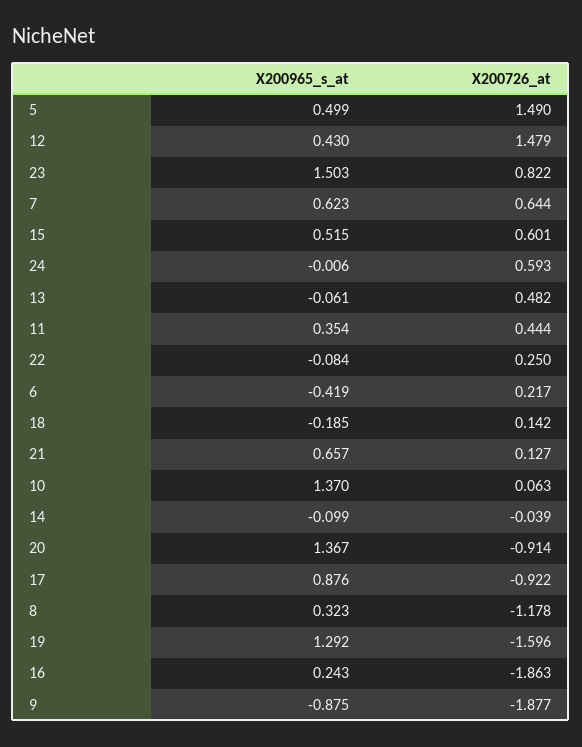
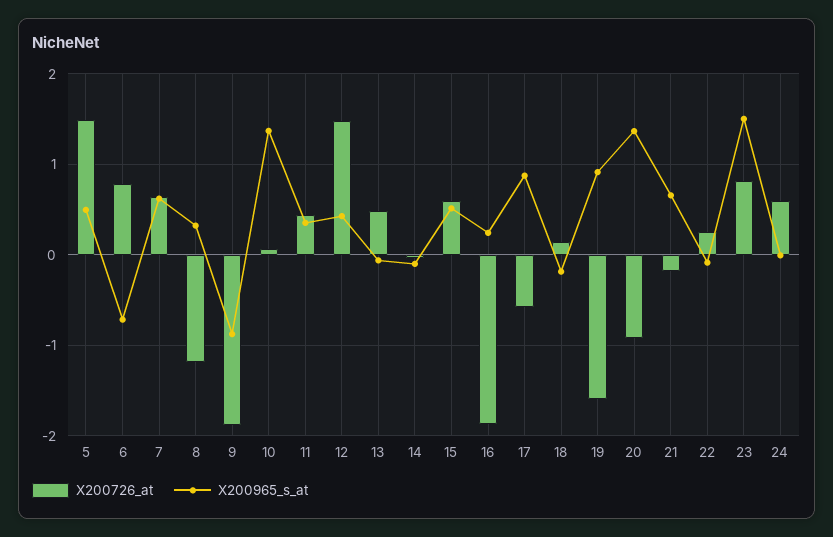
  {
    "X200965_s_at": {
      "5": 0.499,
      "12": 0.43,
      "23": 1.503,
      "7": 0.623,
      "15": 0.515,
      "24": -0.006,
      "13": -0.061,
      "11": 0.354,
      "22": -0.084,
-     "6": -0.419,
+     "6": -0.7,
      "18": -0.185,
      "21": 0.657,
      "10": 1.37,
      "14": -0.099,
      "20": 1.367,
      "17": 0.876,
      "8": 0.323,
-     "19": 1.292,
+     "19": 0.9,
      "16": 0.243,
      "9": -0.875
    },
    "X200726_at": {
      "5": 1.49,
      "12": 1.479,
      "23": 0.822,
      "7": 0.644,
      "15": 0.601,
      "24": 0.593,
      "13": 0.482,
      "11": 0.444,
      "22": 0.25,
-     "6": 0.217,
+     "6": 0.8,
      "18": 0.142,
-     "21": 0.127,
+     "21": -0.2,
      "10": 0.063,
      "14": -0.039,
      "20": -0.914,
-     "17": -0.922,
+     "17": -0.6,
      "8": -1.178,
      "19": -1.596,
      "16": -1.863,
      "9": -1.877
    }
  }

